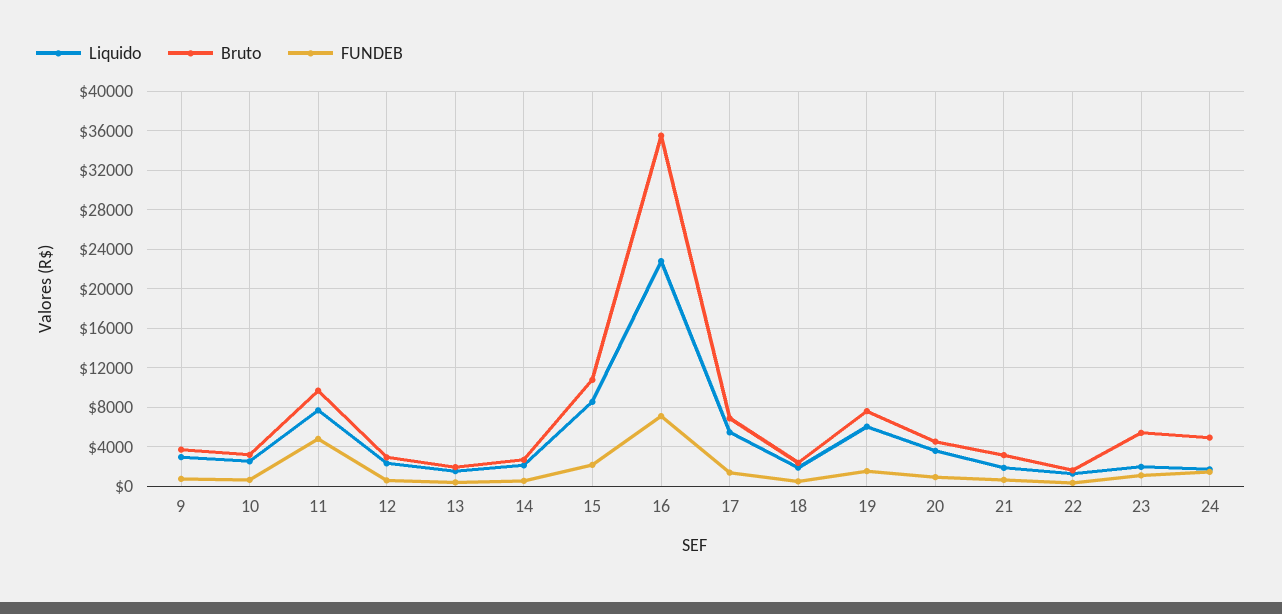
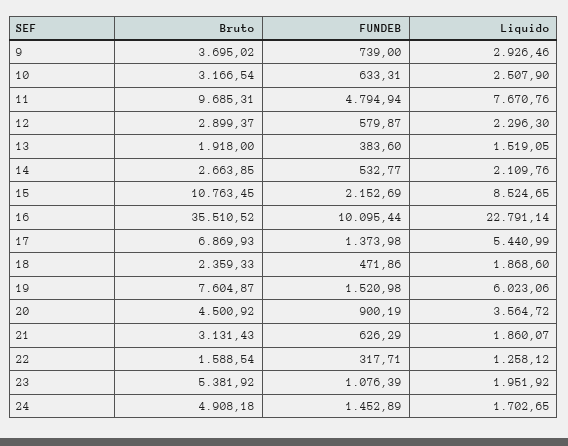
  {
    "Liquido": {
      "9": 2926.46,
      "10": 2507.9,
      "11": 7670.76,
      "12": 2296.3,
      "13": 1519.05,
      "14": 2109.76,
      "15": 8524.65,
      "16": 22791.14,
      "17": 5440.99,
      "18": 1868.6,
      "19": 6023.06,
      "20": 3564.72,
      "21": 1860.07,
      "22": 1258.12,
      "23": 1951.92,
      "24": 1702.65
    },
    "Bruto": {
      "9": 3695.02,
      "10": 3166.54,
      "11": 9685.31,
      "12": 2899.37,
      "13": 1918,
      "14": 2663.85,
      "15": 10763.45,
      "16": 35510.52,
      "17": 6869.93,
      "18": 2359.33,
      "19": 7604.87,
      "20": 4500.92,
      "21": 3131.43,
      "22": 1588.54,
      "23": 5381.92,
      "24": 4908.18
    },
    "FUNDEB": {
      "9": 739,
      "10": 633.31,
      "11": 4794.94,
      "12": 579.87,
      "13": 383.6,
      "14": 532.77,
      "15": 2152.69,
-     "16": 7000,
+     "16": 10095.44,
      "17": 1373.98,
      "18": 471.86,
      "19": 1520.98,
      "20": 900.19,
      "21": 626.29,
      "22": 317.71,
      "23": 1076.39,
      "24": 1452.89
    }
  }

